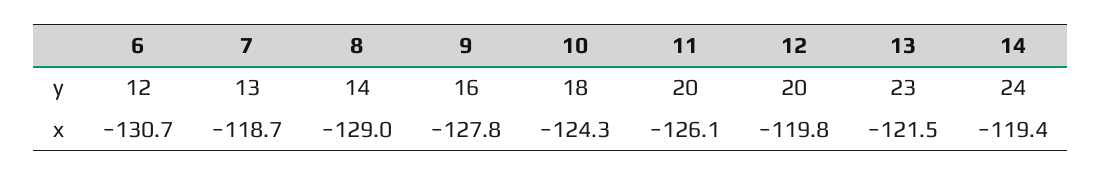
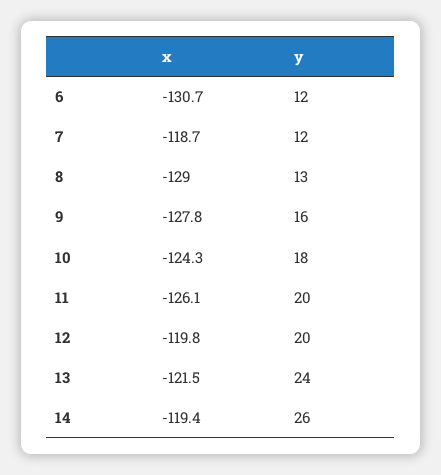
  {
    "6": {
      "y": 12,
      "x": -130.7
    },
    "7": {
-     "y": 13,
+     "y": 12,
      "x": -118.7
    },
    "8": {
-     "y": 14,
+     "y": 13,
      "x": -129
    },
    "9": {
      "y": 16,
      "x": -127.8
    },
    "10": {
      "y": 18,
      "x": -124.3
    },
    "11": {
      "y": 20,
      "x": -126.1
    },
    "12": {
      "y": 20,
      "x": -119.8
    },
    "13": {
-     "y": 23,
+     "y": 24,
      "x": -121.5
    },
    "14": {
-     "y": 24,
+     "y": 26,
      "x": -119.4
    }
  }

